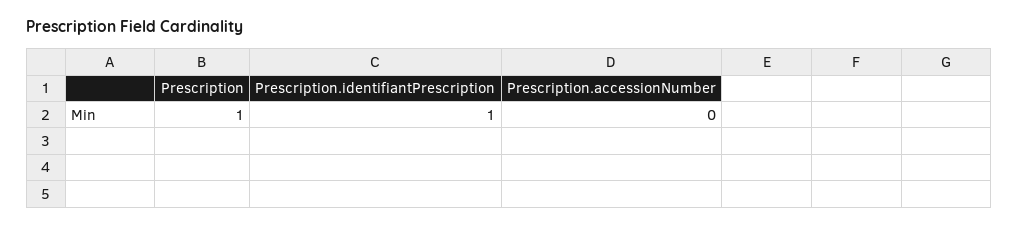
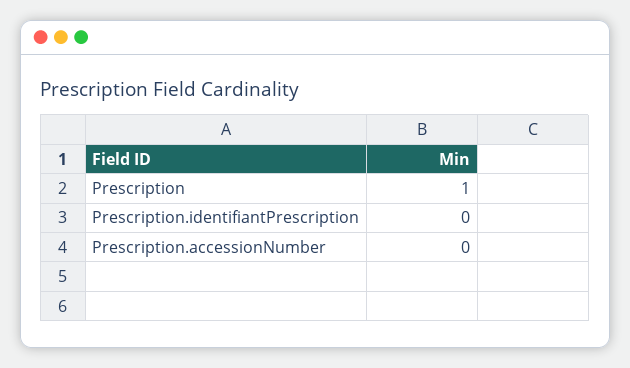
  {
    "Prescription": 1,
-   "Prescription.identifiantPrescription": 1,
+   "Prescription.identifiantPrescription": 0,
    "Prescription.accessionNumber": 0
  }

